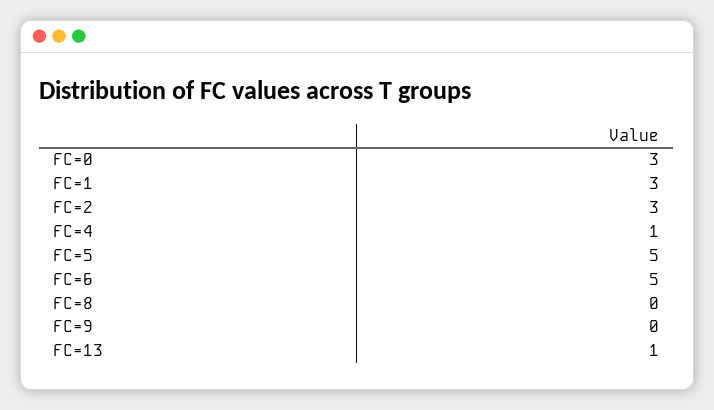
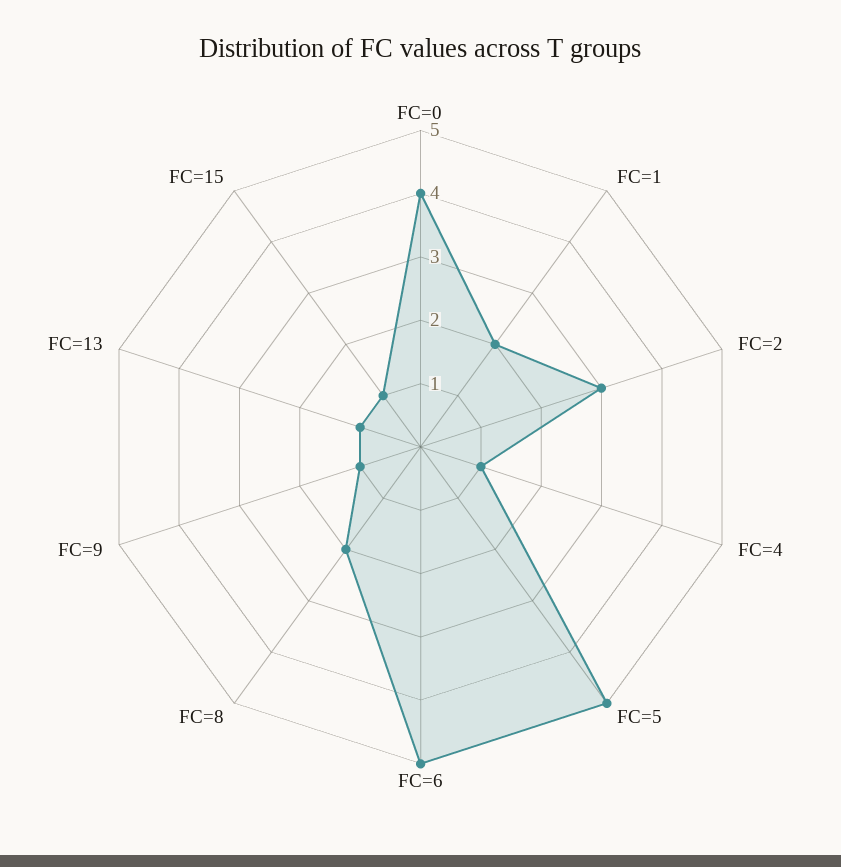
  {
-   "FC=0": 3,
+   "FC=0": 4,
-   "FC=1": 3,
+   "FC=1": 2,
    "FC=2": 3,
    "FC=4": 1,
    "FC=5": 5,
    "FC=6": 5,
-   "FC=8": 0,
+   "FC=8": 2,
-   "FC=9": 0,
+   "FC=9": 1,
-   "FC=13": 1
+   "FC=13": 1,
+   "FC=15": 1
  }

